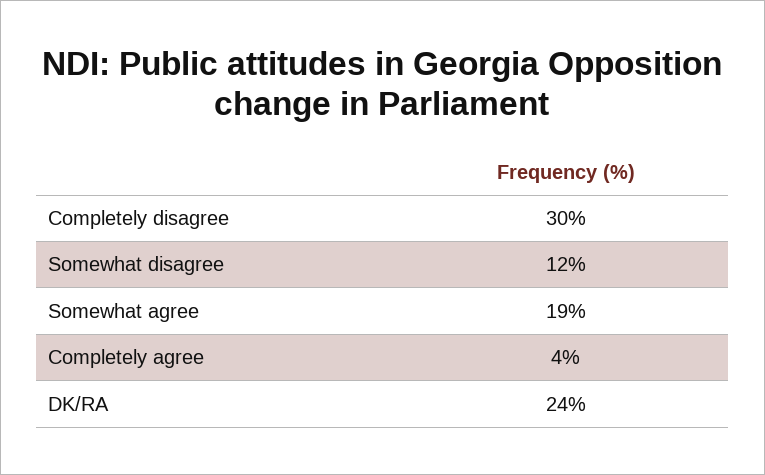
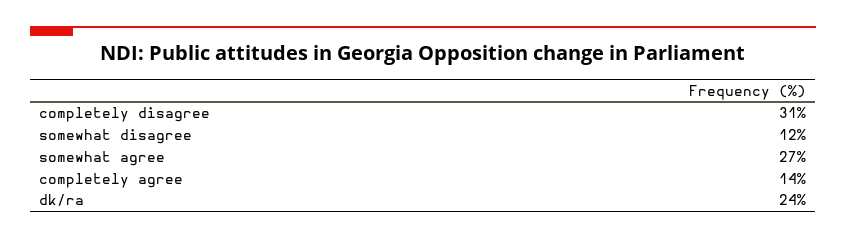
  {
-   "Completely disagree": 30,
+   "Completely disagree": 31,
    "Somewhat disagree": 12,
-   "Somewhat agree": 19,
+   "Somewhat agree": 27,
-   "Completely agree": 4,
+   "Completely agree": 14,
    "DK/RA": 24
  }

